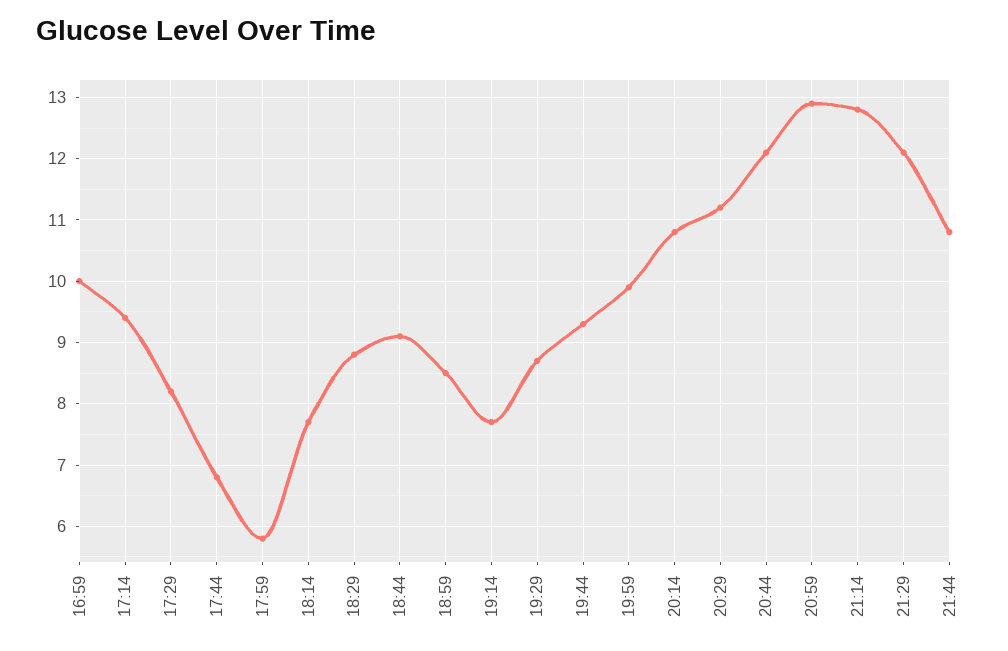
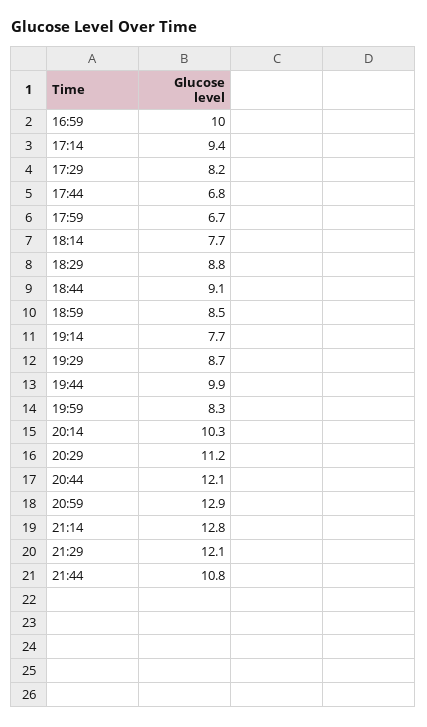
  {
    "16:59": 10,
    "17:14": 9.4,
    "17:29": 8.2,
    "17:44": 6.8,
-   "17:59": 5.8,
+   "17:59": 6.7,
    "18:14": 7.7,
    "18:29": 8.8,
    "18:44": 9.1,
    "18:59": 8.5,
    "19:14": 7.7,
    "19:29": 8.7,
-   "19:44": 9.3,
+   "19:44": 9.9,
-   "19:59": 9.9,
+   "19:59": 8.3,
-   "20:14": 10.8,
+   "20:14": 10.3,
    "20:29": 11.2,
    "20:44": 12.1,
    "20:59": 12.9,
    "21:14": 12.8,
    "21:29": 12.1,
    "21:44": 10.8
  }

